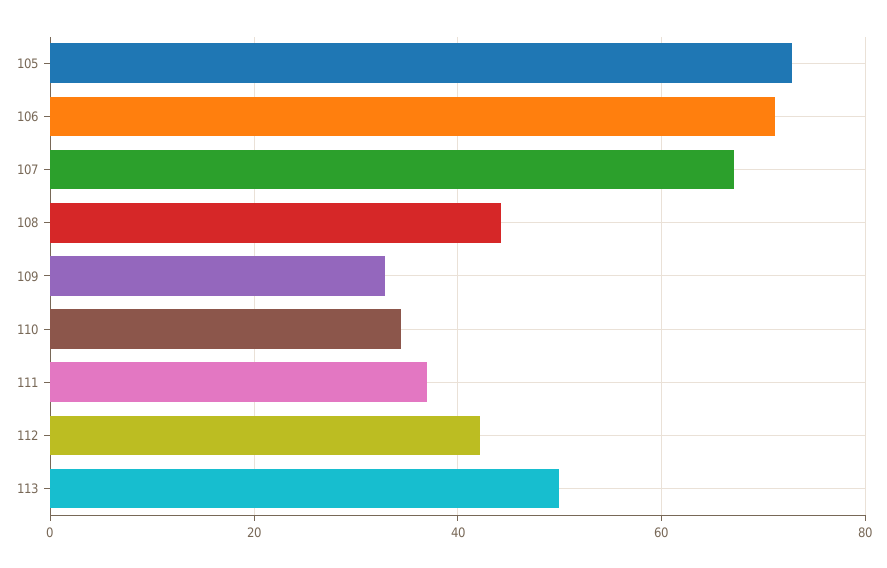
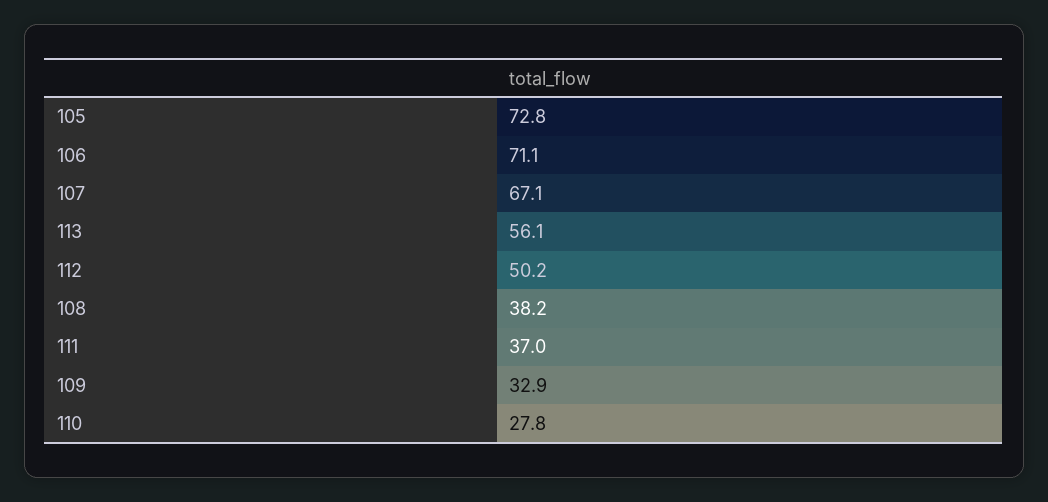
  {
    "105": 72.8,
    "106": 71.1,
    "107": 67.1,
-   "108": 44,
+   "108": 38.2,
    "109": 32.9,
-   "110": 34,
+   "110": 27.8,
    "111": 37,
-   "112": 42,
+   "112": 50.2,
-   "113": 50
+   "113": 56.1
  }

